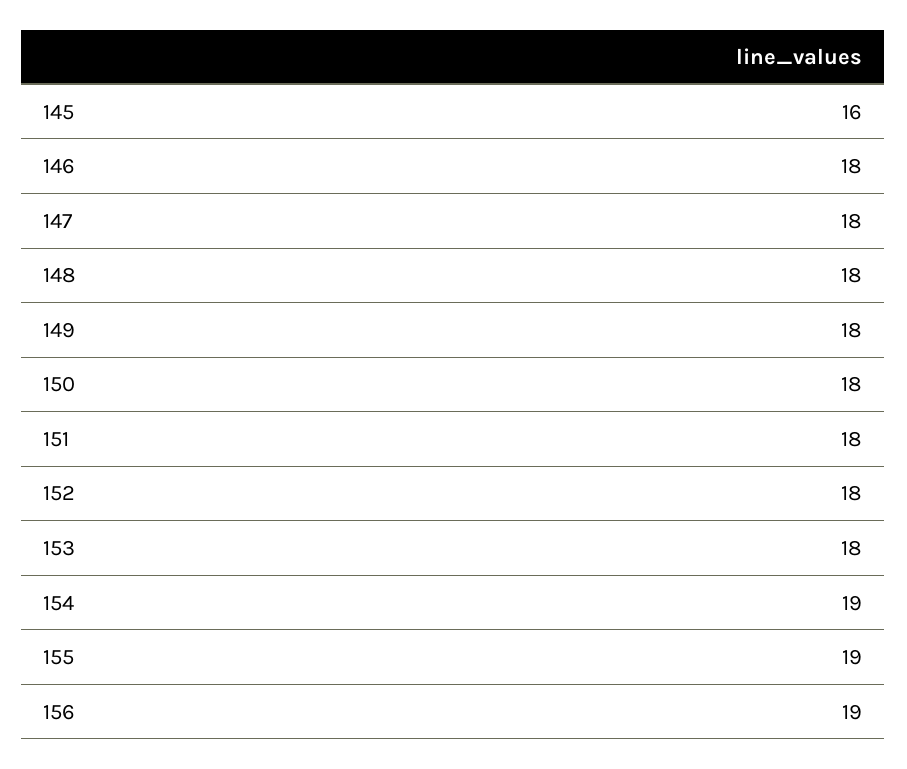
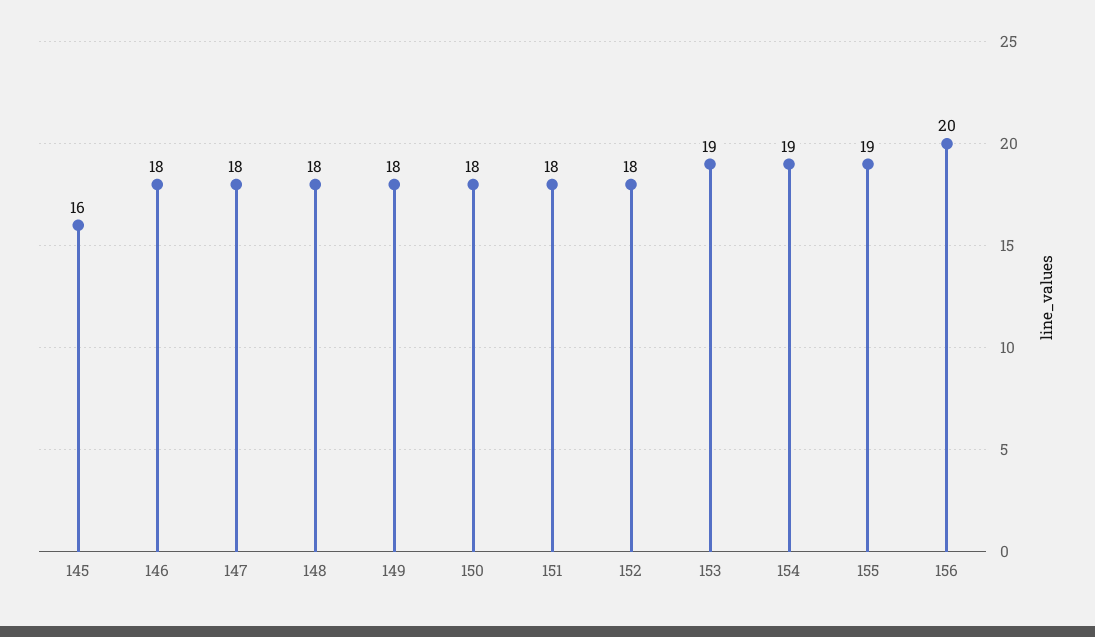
  {
    "145": 16,
    "146": 18,
    "147": 18,
    "148": 18,
    "149": 18,
    "150": 18,
    "151": 18,
    "152": 18,
-   "153": 18,
+   "153": 19,
    "154": 19,
    "155": 19,
-   "156": 19
+   "156": 20
  }

